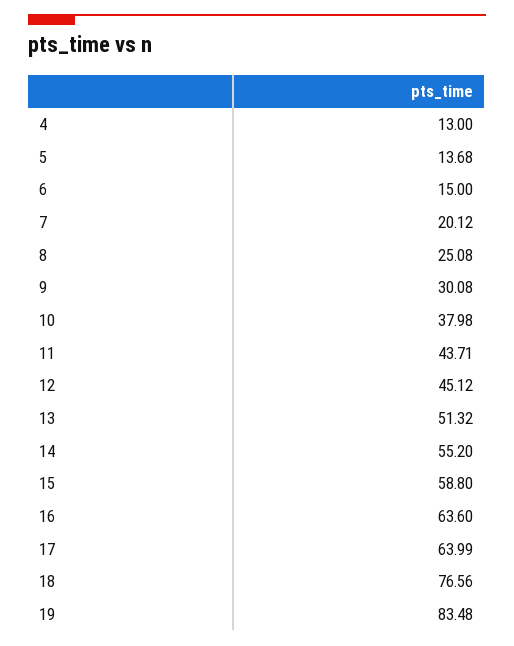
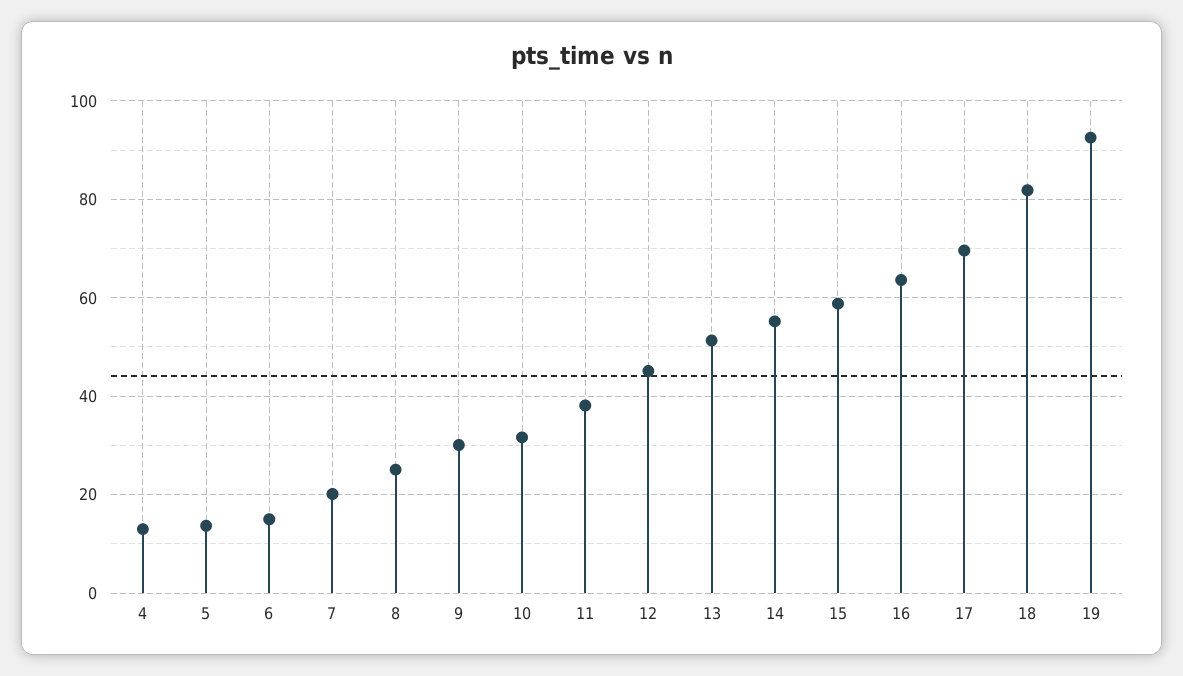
  {
    "4": 13,
    "5": 13.68,
    "6": 15,
    "7": 20.12,
    "8": 25.08,
    "9": 30.08,
-   "10": 37.98,
+   "10": 32,
-   "11": 43.71,
+   "11": 38,
    "12": 45.12,
    "13": 51.32,
    "14": 55.2,
    "15": 58.8,
    "16": 63.6,
-   "17": 63.99,
+   "17": 70,
-   "18": 76.56,
+   "18": 82,
-   "19": 83.48
+   "19": 92
  }

